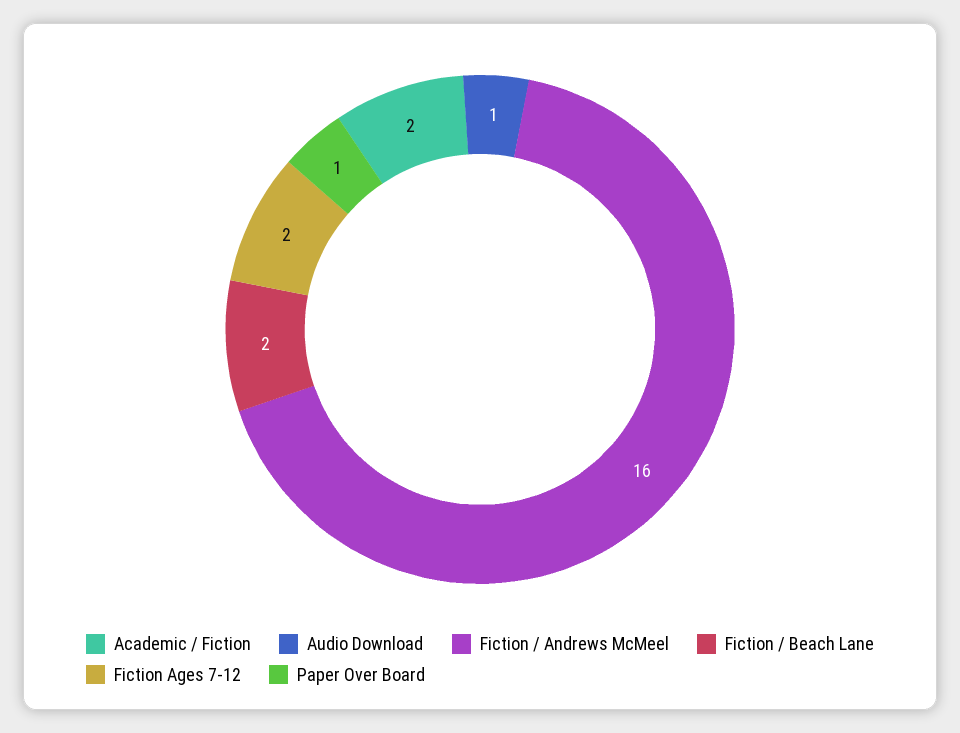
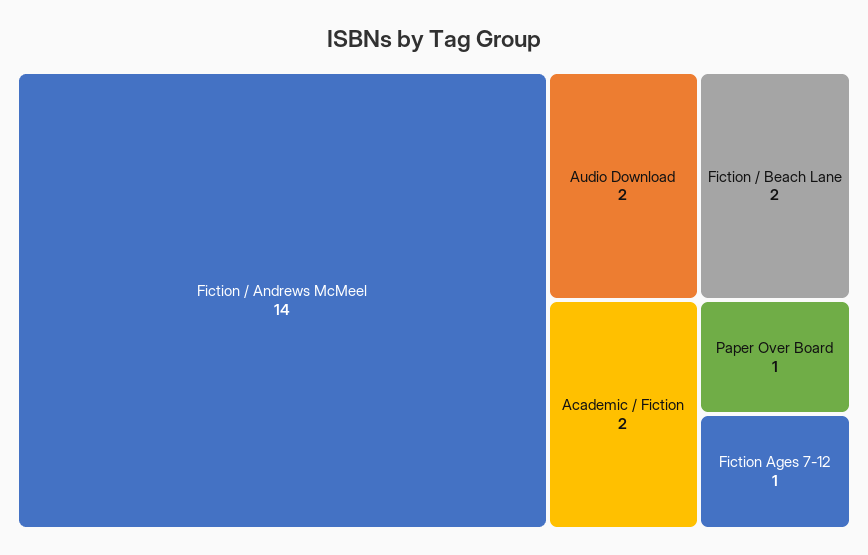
  {
    "Academic / Fiction": 2,
-   "Audio Download": 1,
+   "Audio Download": 2,
-   "Fiction / Andrews McMeel": 16,
+   "Fiction / Andrews McMeel": 14,
    "Fiction / Beach Lane": 2,
-   "Fiction Ages 7-12": 2,
+   "Fiction Ages 7-12": 1,
    "Paper Over Board": 1
  }

